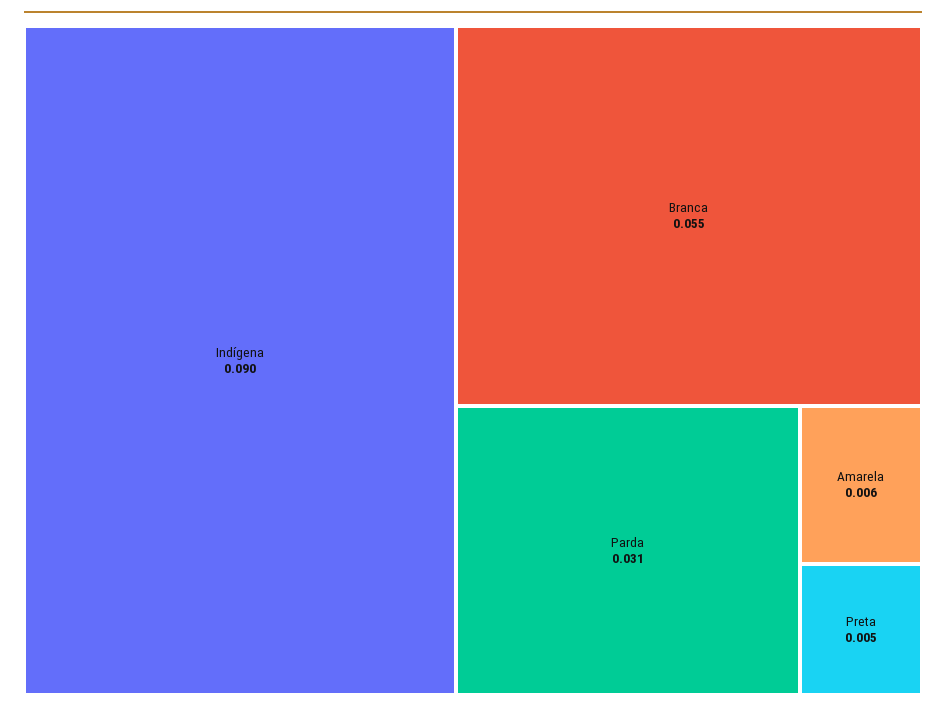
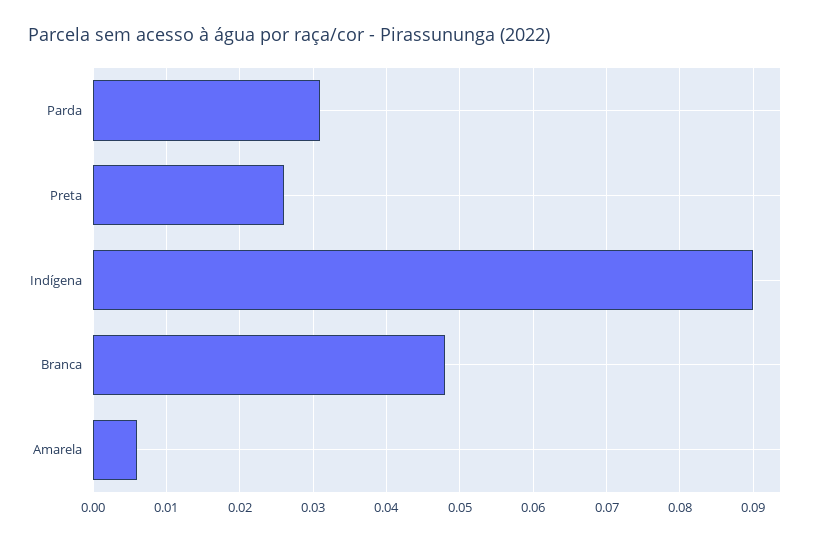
  {
    "Indígena": 0.09,
-   "Branca": 0.055,
+   "Branca": 0.048,
    "Parda": 0.031,
    "Amarela": 0.006,
-   "Preta": 0.005
+   "Preta": 0.026
  }

